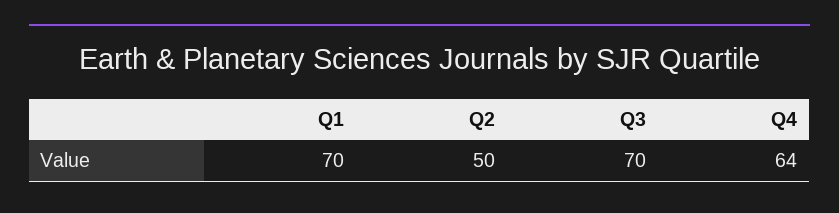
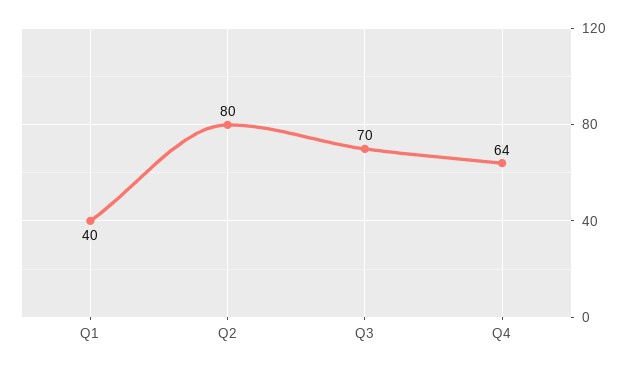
  {
-   "Q1": 70,
+   "Q1": 40,
-   "Q2": 50,
+   "Q2": 80,
    "Q3": 70,
    "Q4": 64
  }

